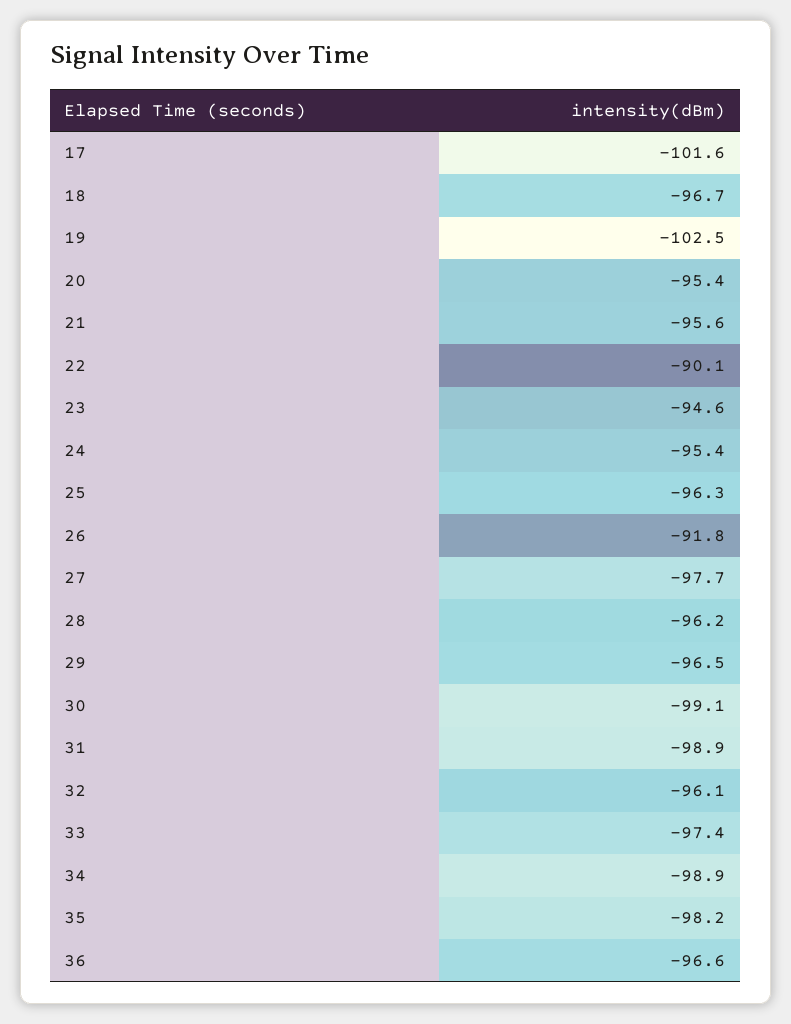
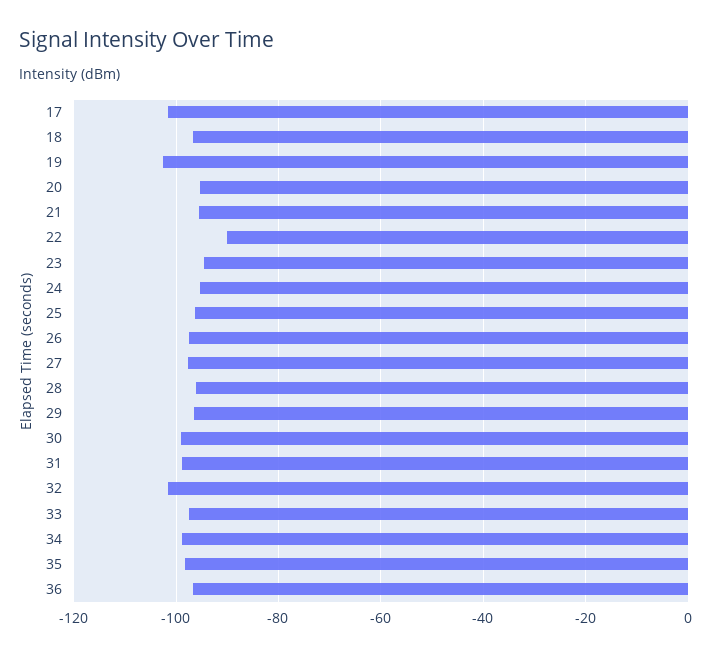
  {
    "17": -101.6,
    "18": -96.7,
    "19": -102.5,
    "20": -95.4,
    "21": -95.6,
    "22": -90.1,
    "23": -94.6,
    "24": -95.4,
    "25": -96.3,
-   "26": -91.8,
+   "26": -98,
    "27": -97.7,
    "28": -96.2,
    "29": -96.5,
    "30": -99.1,
    "31": -98.9,
-   "32": -96.1,
+   "32": -102,
    "33": -97.4,
    "34": -98.9,
    "35": -98.2,
    "36": -96.6
  }

